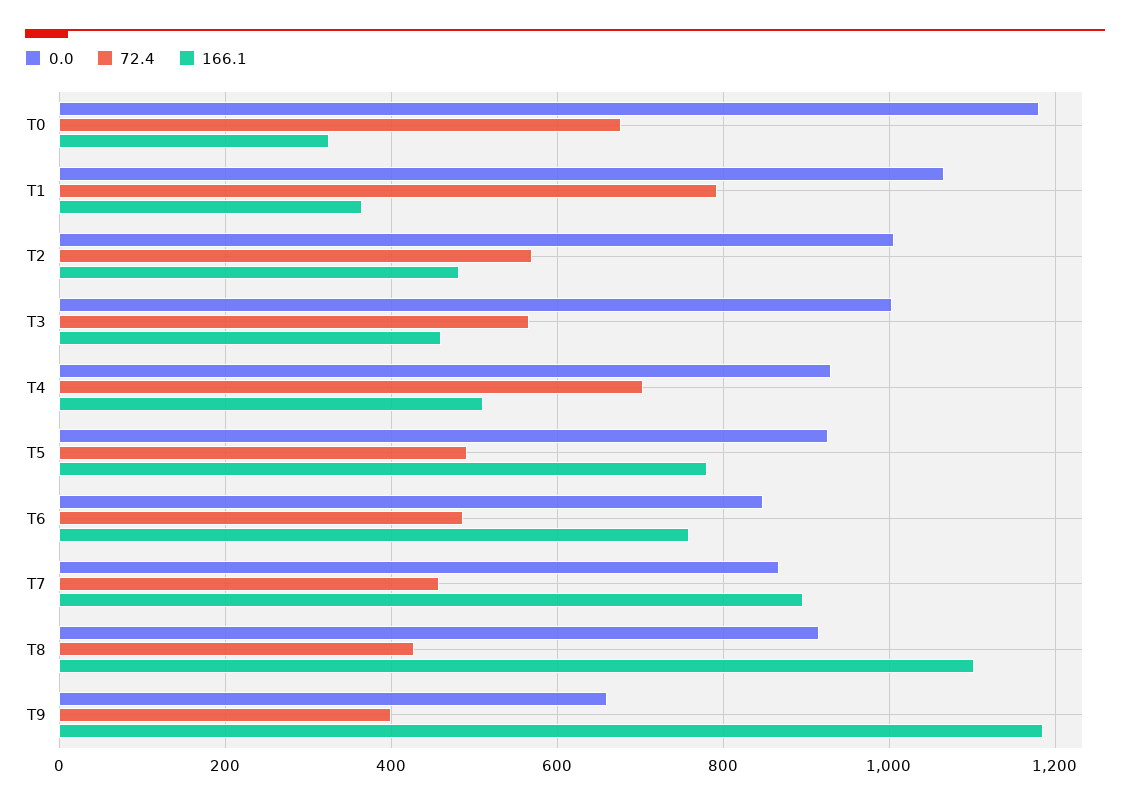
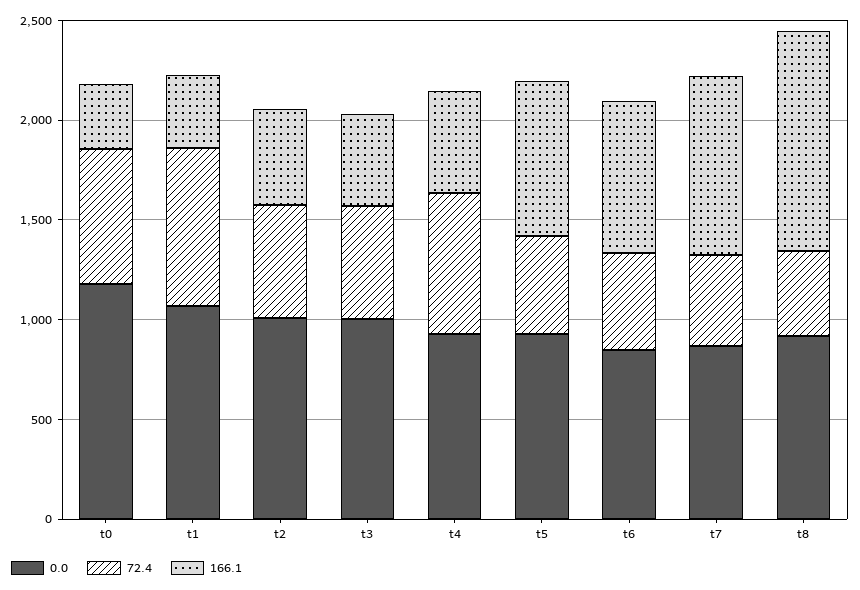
  {
    "0.0": {
      "T0": 1180,
      "T1": 1060,
      "T2": 1000,
      "T3": 1000,
      "T4": 940,
      "T5": 920,
      "T6": 840,
      "T7": 860,
-     "T8": 920,
+     "T8": 920
-     "T9": 660
    },
    "72.4": {
      "T0": 680,
      "T1": 800,
      "T2": 560,
      "T3": 560,
      "T4": 700,
      "T5": 500,
      "T6": 480,
      "T7": 460,
-     "T8": 420,
+     "T8": 420
-     "T9": 400
    },
    "166.1": {
      "T0": 320,
      "T1": 360,
      "T2": 480,
      "T3": 460,
      "T4": 520,
      "T5": 780,
      "T6": 760,
      "T7": 900,
-     "T8": 1100,
+     "T8": 1100
-     "T9": 1180
    }
  }

